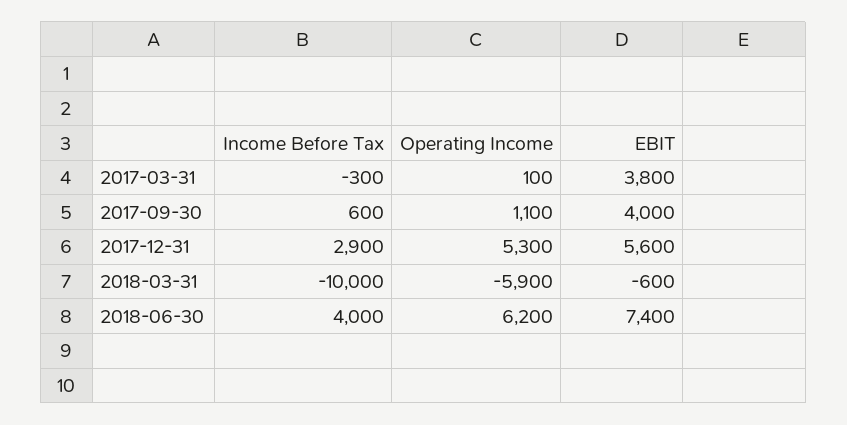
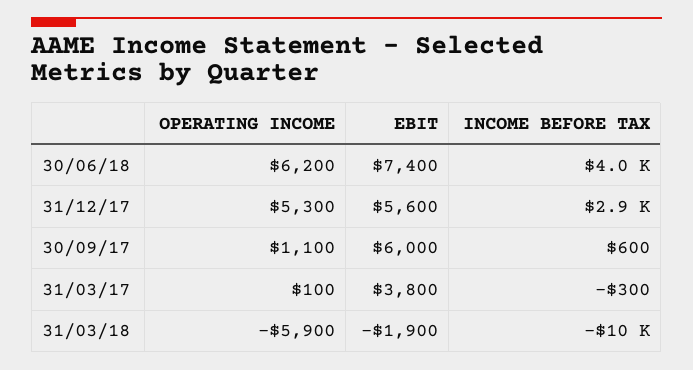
  {
    "Income Before Tax": {
      "2017-03-31": -300,
      "2017-09-30": 600,
      "2017-12-31": 2900,
      "2018-03-31": -10000,
      "2018-06-30": 4000
    },
    "Operating Income": {
      "2017-03-31": 100,
      "2017-09-30": 1100,
      "2017-12-31": 5300,
      "2018-03-31": -5900,
      "2018-06-30": 6200
    },
    "EBIT": {
      "2017-03-31": 3800,
-     "2017-09-30": 4000,
+     "2017-09-30": 6000,
      "2017-12-31": 5600,
-     "2018-03-31": -600,
+     "2018-03-31": -1900,
      "2018-06-30": 7400
    }
  }

